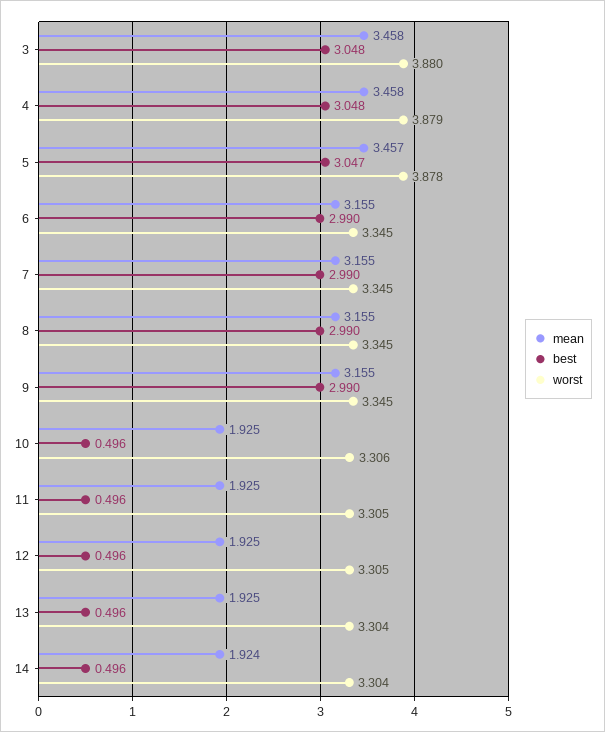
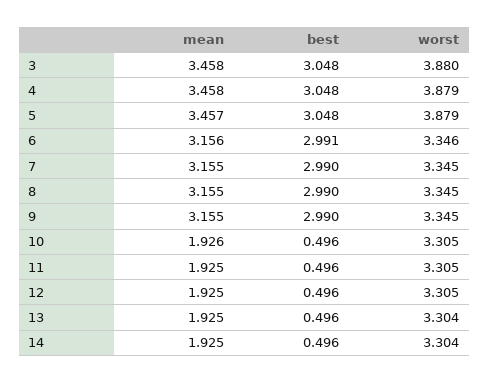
  {
    "mean": {
      "3": 3.458,
      "4": 3.458,
      "5": 3.457,
-     "6": 3.155,
+     "6": 3.156,
      "7": 3.155,
      "8": 3.155,
      "9": 3.155,
-     "10": 1.925,
+     "10": 1.926,
      "11": 1.925,
      "12": 1.925,
      "13": 1.925,
-     "14": 1.924
+     "14": 1.925
    },
    "best": {
      "3": 3.048,
      "4": 3.048,
-     "5": 3.047,
+     "5": 3.048,
-     "6": 2.99,
+     "6": 2.991,
      "7": 2.99,
      "8": 2.99,
      "9": 2.99,
      "10": 0.496,
      "11": 0.496,
      "12": 0.496,
      "13": 0.496,
      "14": 0.496
    },
    "worst": {
      "3": 3.88,
      "4": 3.879,
-     "5": 3.878,
+     "5": 3.879,
-     "6": 3.345,
+     "6": 3.346,
      "7": 3.345,
      "8": 3.345,
      "9": 3.345,
-     "10": 3.306,
+     "10": 3.305,
      "11": 3.305,
      "12": 3.305,
      "13": 3.304,
      "14": 3.304
    }
  }

